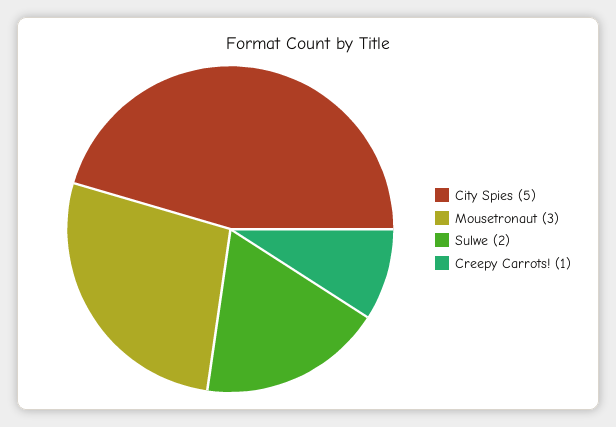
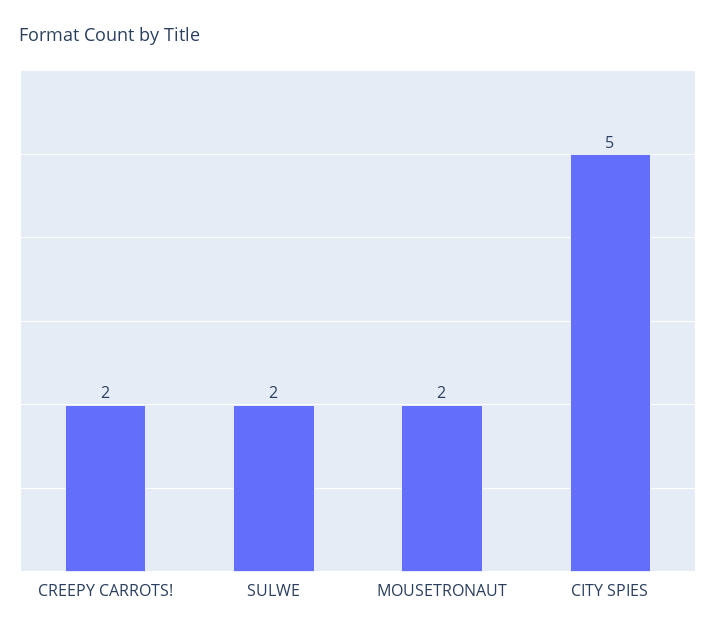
  {
    "City Spies": 5,
-   "Mousetronaut": 3,
+   "Mousetronaut": 2,
    "Sulwe": 2,
-   "Creepy Carrots!": 1
+   "Creepy Carrots!": 2
  }

